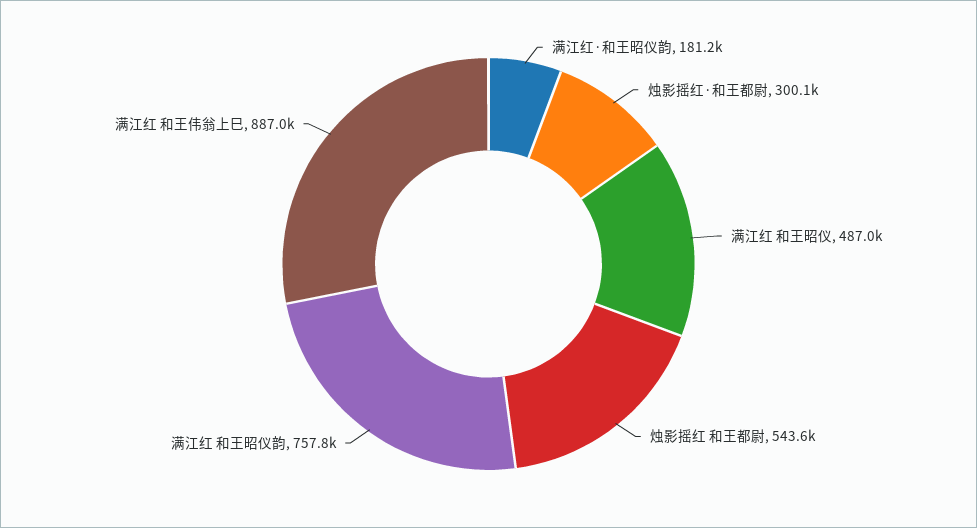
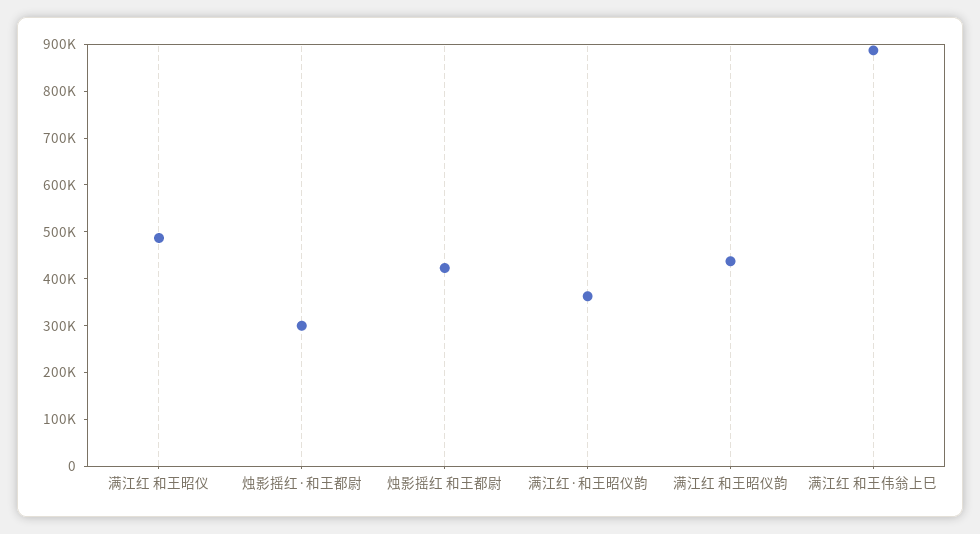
  {
-   "满江红·和王昭仪韵": 181200,
+   "满江红·和王昭仪韵": 360000,
    "烛影摇红·和王都尉": 300100,
    "满江红 和王昭仪": 487000,
-   "烛影摇红 和王都尉": 543600,
+   "烛影摇红 和王都尉": 420000,
-   "满江红 和王昭仪韵": 757800,
+   "满江红 和王昭仪韵": 440000,
    "满江红 和王伟翁上巳": 887000
  }

